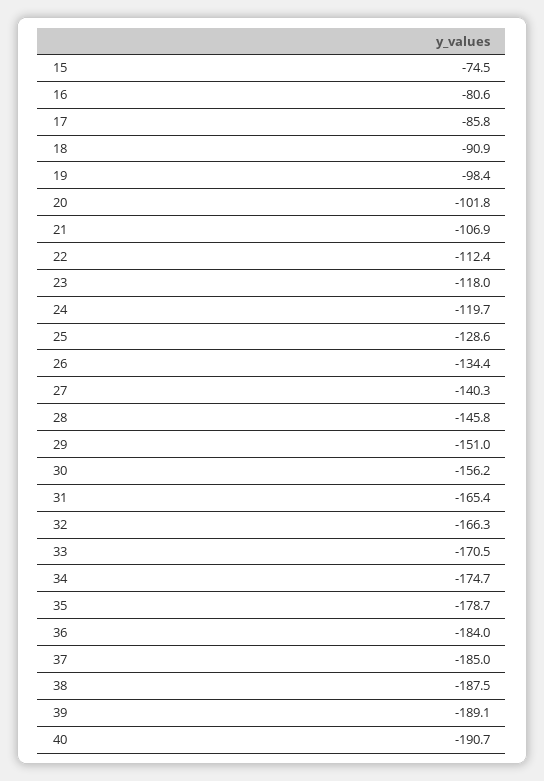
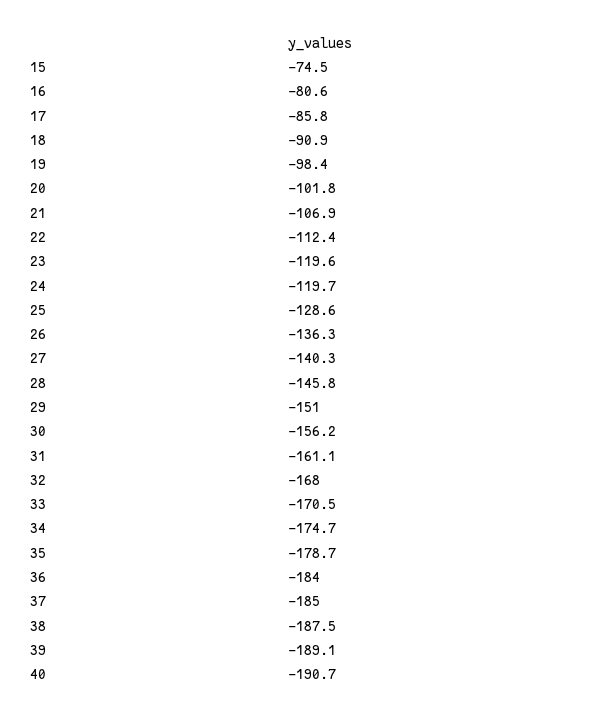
  {
    "15": -74.5,
    "16": -80.6,
    "17": -85.8,
    "18": -90.9,
    "19": -98.4,
    "20": -101.8,
    "21": -106.9,
    "22": -112.4,
-   "23": -118,
+   "23": -119.6,
    "24": -119.7,
    "25": -128.6,
-   "26": -134.4,
+   "26": -136.3,
    "27": -140.3,
    "28": -145.8,
    "29": -151,
    "30": -156.2,
-   "31": -165.4,
+   "31": -161.1,
-   "32": -166.3,
+   "32": -168,
    "33": -170.5,
    "34": -174.7,
    "35": -178.7,
    "36": -184,
    "37": -185,
    "38": -187.5,
    "39": -189.1,
    "40": -190.7
  }

